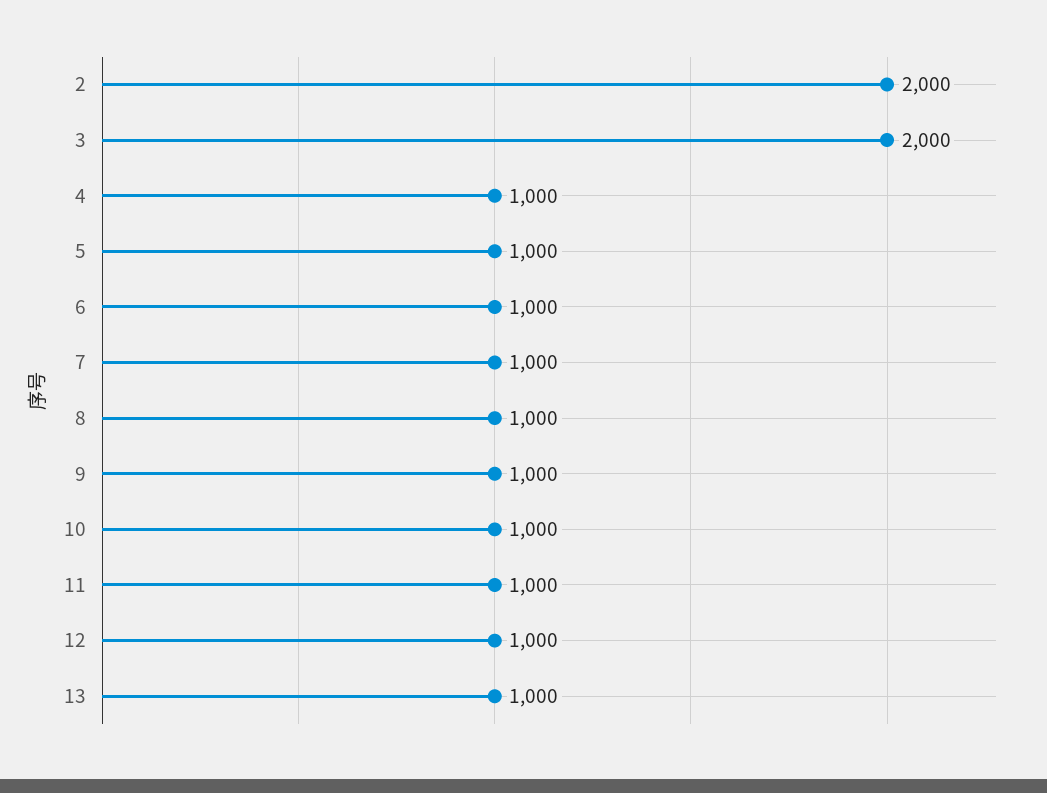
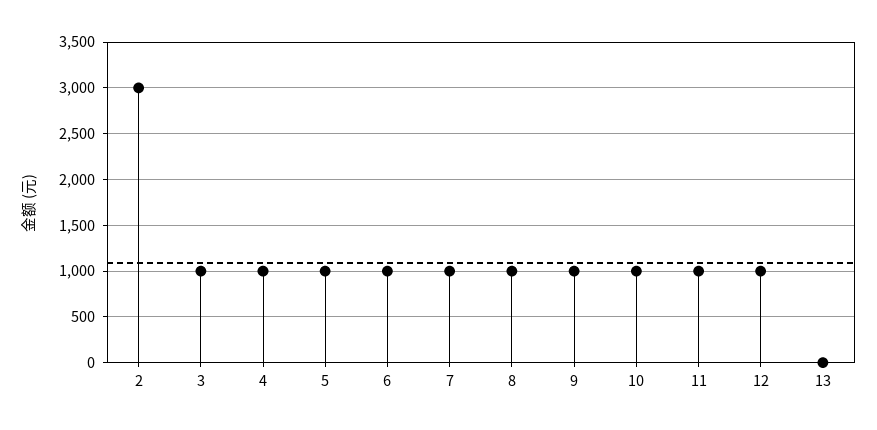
  {
-   "2": 2000,
+   "2": 3000,
-   "3": 2000,
+   "3": 1000,
    "4": 1000,
    "5": 1000,
    "6": 1000,
    "7": 1000,
    "8": 1000,
    "9": 1000,
    "10": 1000,
    "11": 1000,
    "12": 1000,
-   "13": 1000
+   "13": 0
  }

